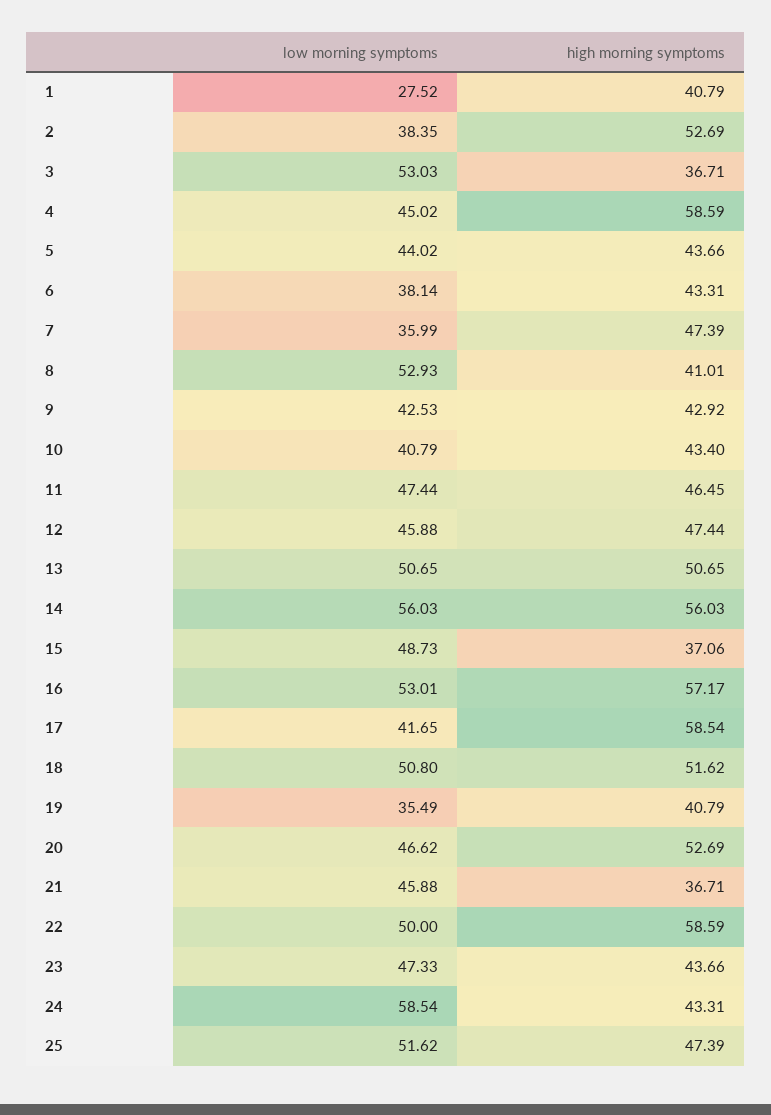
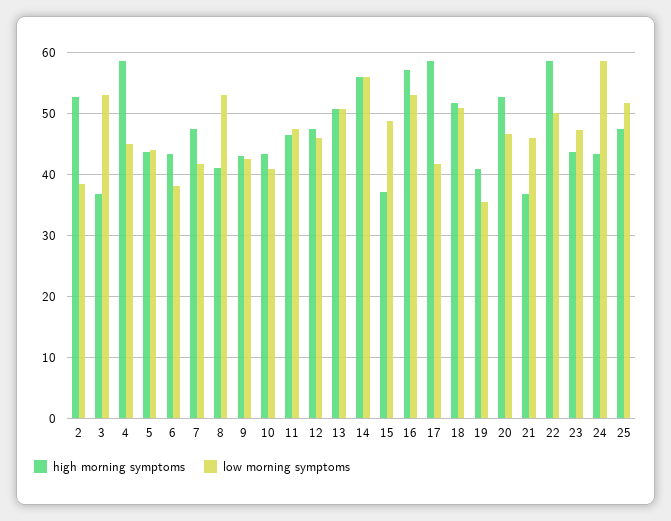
  {
    "low morning symptoms": {
-     "1": 27.52,
      "2": 38.35,
      "3": 53.03,
      "4": 45.02,
      "5": 44.02,
      "6": 38.14,
-     "7": 35.99,
+     "7": 42,
      "8": 52.93,
      "9": 42.53,
      "10": 40.79,
      "11": 47.44,
      "12": 45.88,
      "13": 50.65,
      "14": 56.03,
      "15": 48.73,
      "16": 53.01,
      "17": 41.65,
      "18": 50.8,
      "19": 35.49,
      "20": 46.62,
      "21": 45.88,
      "22": 50,
      "23": 47.33,
      "24": 58.54,
      "25": 51.62
    },
    "high morning symptoms": {
-     "1": 40.79,
      "2": 52.69,
      "3": 36.71,
      "4": 58.59,
      "5": 43.66,
      "6": 43.31,
      "7": 47.39,
      "8": 41.01,
      "9": 42.92,
      "10": 43.4,
      "11": 46.45,
      "12": 47.44,
      "13": 50.65,
      "14": 56.03,
      "15": 37.06,
      "16": 57.17,
      "17": 58.54,
      "18": 51.62,
      "19": 40.79,
      "20": 52.69,
      "21": 36.71,
      "22": 58.59,
      "23": 43.66,
      "24": 43.31,
      "25": 47.39
    }
  }

